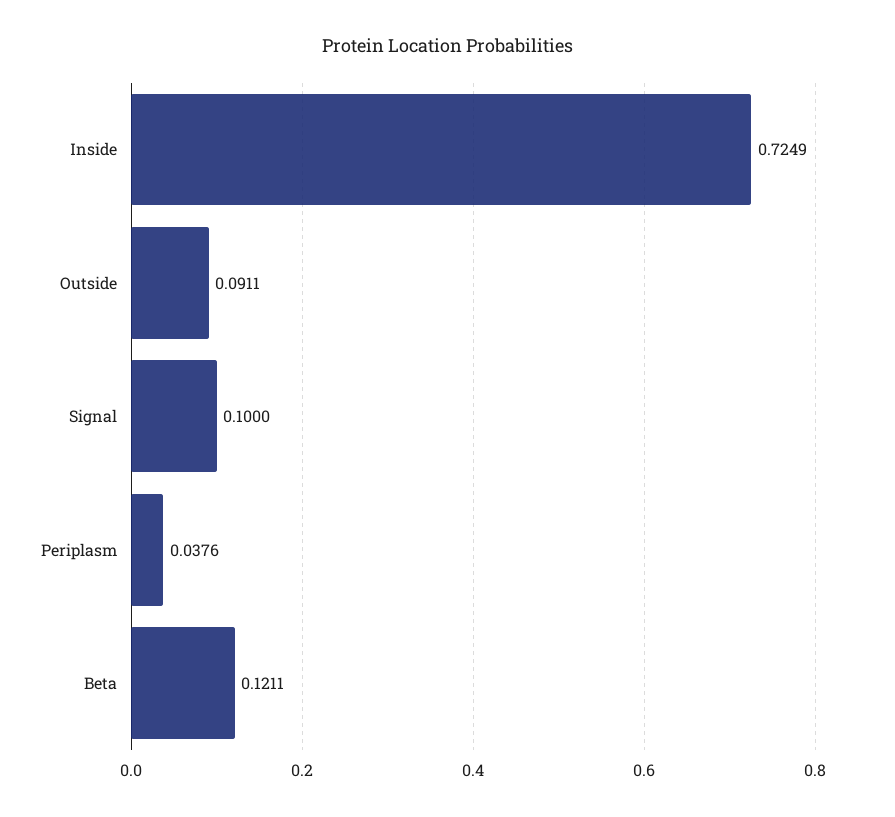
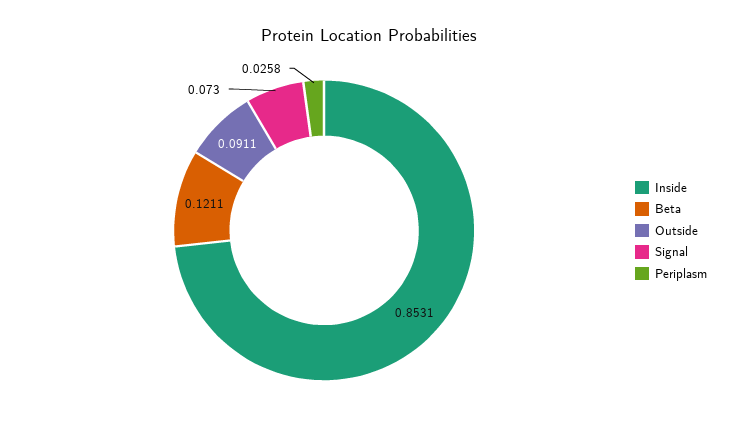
  {
-   "Inside": 0.7249,
+   "Inside": 0.8531,
    "Outside": 0.0911,
-   "Signal": 0.1,
+   "Signal": 0.073,
-   "Periplasm": 0.0376,
+   "Periplasm": 0.0258,
    "Beta": 0.1211
  }

